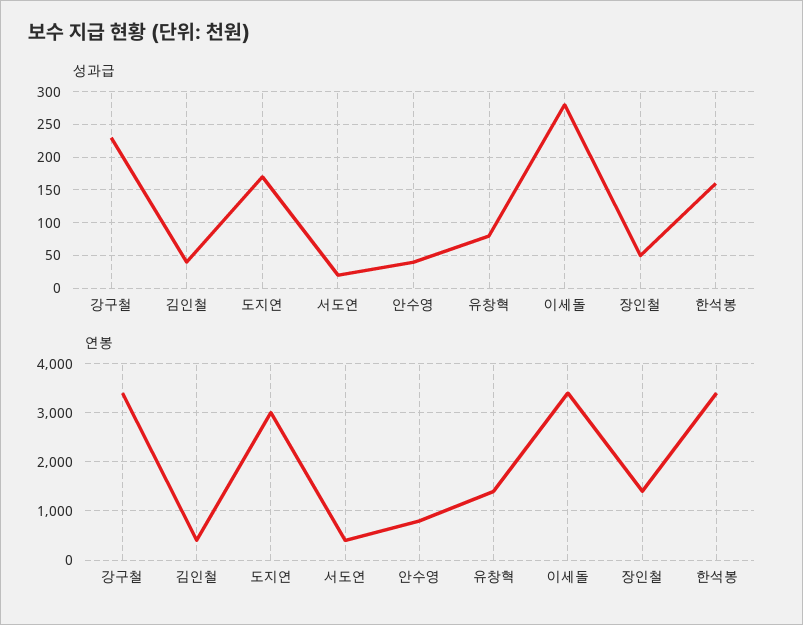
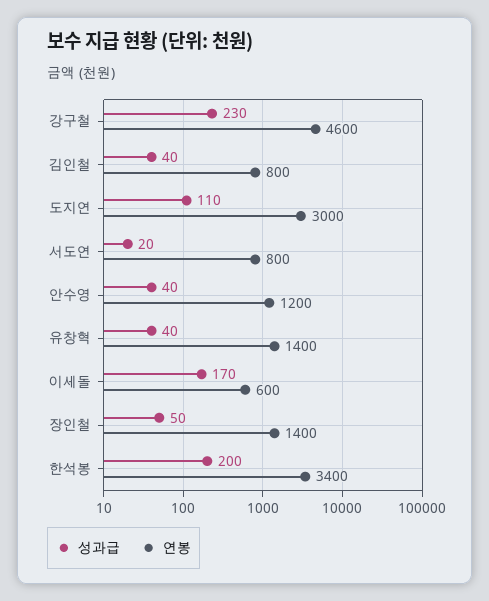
  {
    "성과급": {
      "강구철": 230,
      "김인철": 40,
-     "도지연": 170,
+     "도지연": 110,
      "서도연": 20,
      "안수영": 40,
-     "유창혁": 80,
+     "유창혁": 40,
-     "이세돌": 280,
+     "이세돌": 170,
      "장인철": 50,
-     "한석봉": 160
+     "한석봉": 200
    },
    "연봉": {
-     "강구철": 3400,
+     "강구철": 4600,
-     "김인철": 400,
+     "김인철": 800,
      "도지연": 3000,
-     "서도연": 400,
+     "서도연": 800,
-     "안수영": 800,
+     "안수영": 1200,
      "유창혁": 1400,
-     "이세돌": 3400,
+     "이세돌": 600,
      "장인철": 1400,
      "한석봉": 3400
    }
  }

